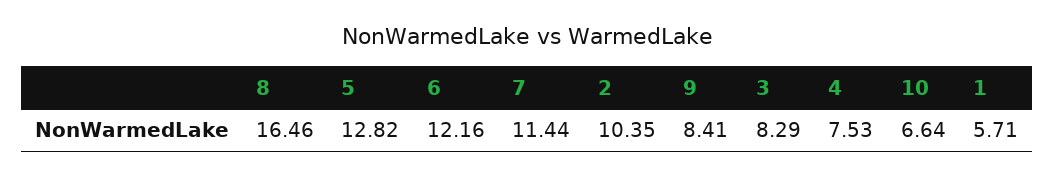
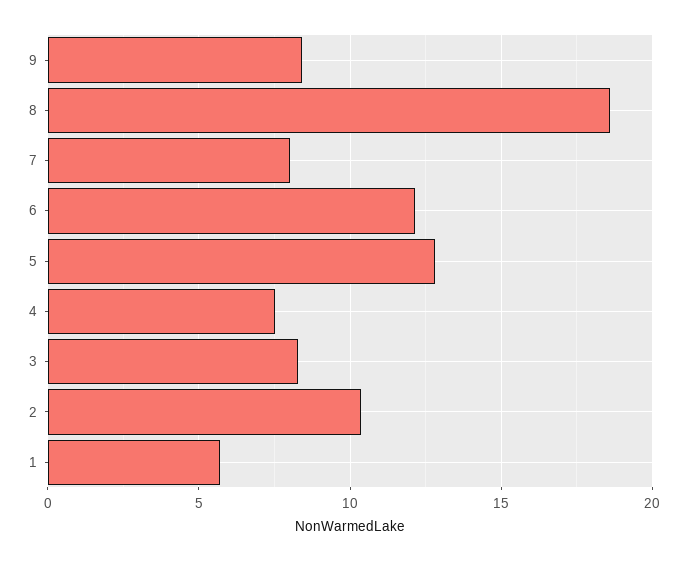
  {
-   "8": 16.46,
+   "8": 18.5,
    "5": 12.82,
    "6": 12.16,
-   "7": 11.44,
+   "7": 8,
    "2": 10.35,
    "9": 8.41,
    "3": 8.29,
    "4": 7.53,
-   "10": 6.64,
    "1": 5.71
  }

